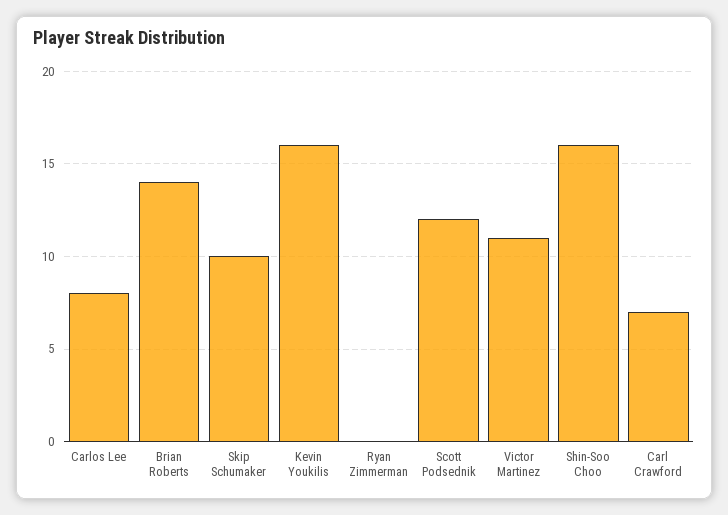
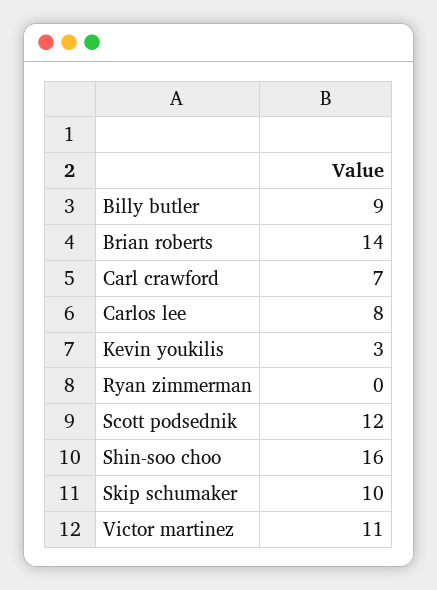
  {
    "Carlos Lee": 8,
    "Brian Roberts": 14,
    "Skip Schumaker": 10,
-   "Kevin Youkilis": 16,
+   "Kevin Youkilis": 3,
    "Ryan Zimmerman": 0,
    "Scott Podsednik": 12,
    "Victor Martinez": 11,
    "Shin-Soo Choo": 16,
-   "Carl Crawford": 7
+   "Carl Crawford": 7,
+   "Billy butler": 9
  }

